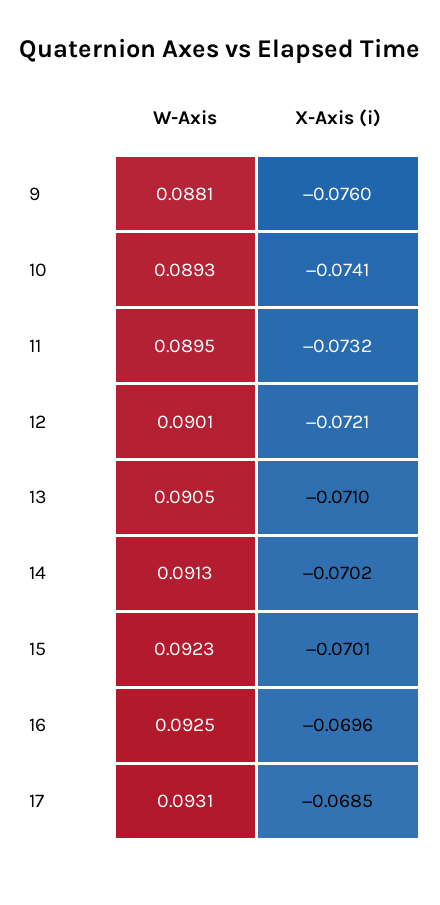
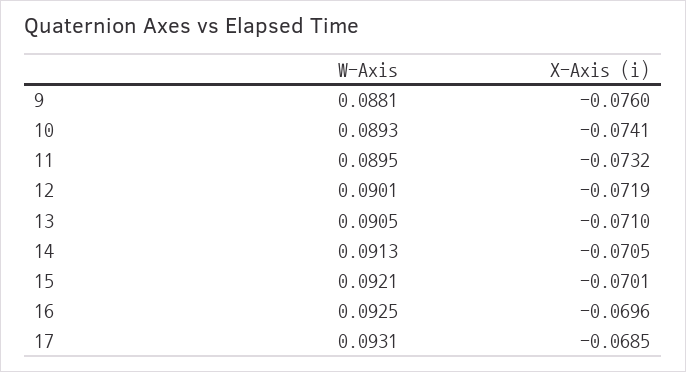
  {
    "W-Axis": {
      "9": 0.0881,
      "10": 0.0893,
      "11": 0.0895,
      "12": 0.0901,
      "13": 0.0905,
      "14": 0.0913,
-     "15": 0.0923,
+     "15": 0.0921,
      "16": 0.0925,
      "17": 0.0931
    },
    "X-Axis (i)": {
      "9": -0.076,
      "10": -0.0741,
      "11": -0.0732,
-     "12": -0.0721,
+     "12": -0.0719,
      "13": -0.071,
-     "14": -0.0702,
+     "14": -0.0705,
      "15": -0.0701,
      "16": -0.0696,
      "17": -0.0685
    }
  }

